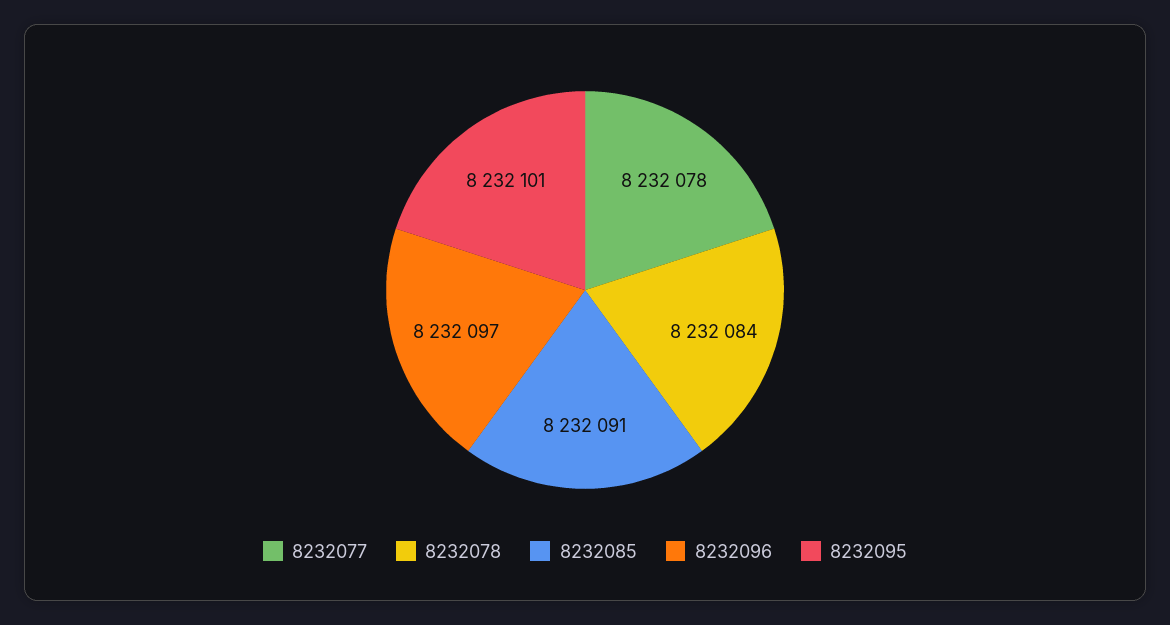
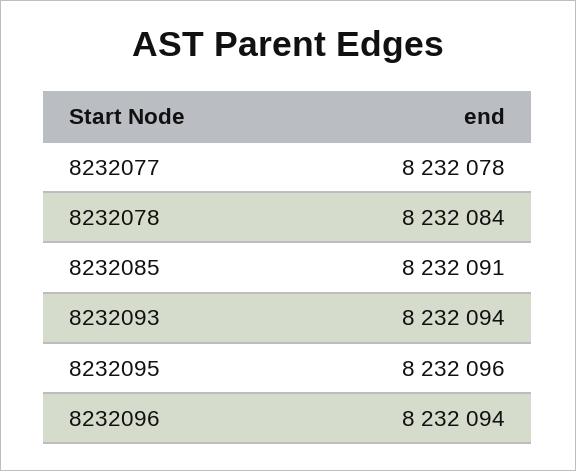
  {
    "8232077": 8232078,
    "8232078": 8232084,
    "8232085": 8232091,
-   "8232096": 8232097,
+   "8232096": 8232094,
-   "8232095": 8232101
+   "8232095": 8232096,
+   "8232093": 8232094
  }

